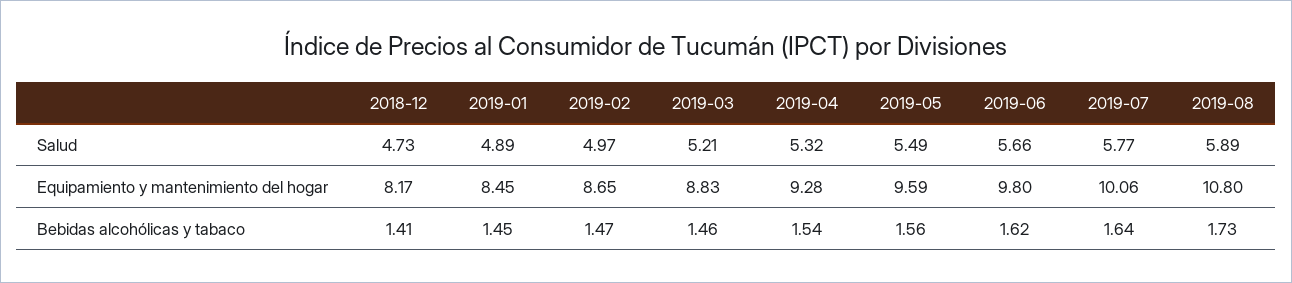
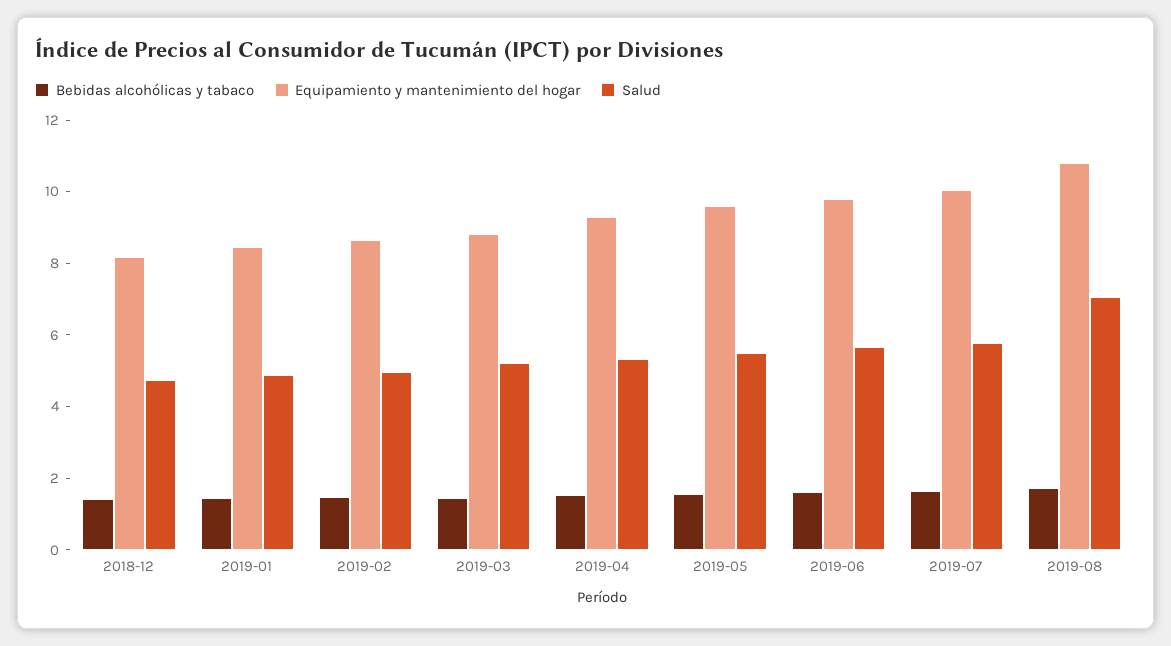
  {
    "Salud": {
      "2018-12": 4.73,
      "2019-01": 4.89,
      "2019-02": 4.97,
      "2019-03": 5.21,
      "2019-04": 5.32,
      "2019-05": 5.49,
      "2019-06": 5.66,
      "2019-07": 5.77,
-     "2019-08": 5.89
+     "2019-08": 7
    },
    "Equipamiento y mantenimiento del hogar": {
      "2018-12": 8.17,
      "2019-01": 8.45,
      "2019-02": 8.65,
      "2019-03": 8.83,
      "2019-04": 9.28,
      "2019-05": 9.59,
      "2019-06": 9.8,
      "2019-07": 10.06,
      "2019-08": 10.8
    },
    "Bebidas alcohólicas y tabaco": {
      "2018-12": 1.41,
      "2019-01": 1.45,
      "2019-02": 1.47,
      "2019-03": 1.46,
      "2019-04": 1.54,
      "2019-05": 1.56,
      "2019-06": 1.62,
      "2019-07": 1.64,
      "2019-08": 1.73
    }
  }

